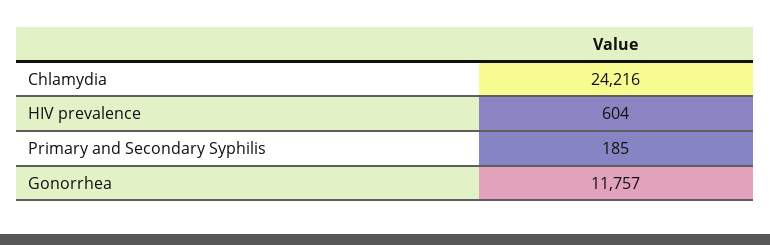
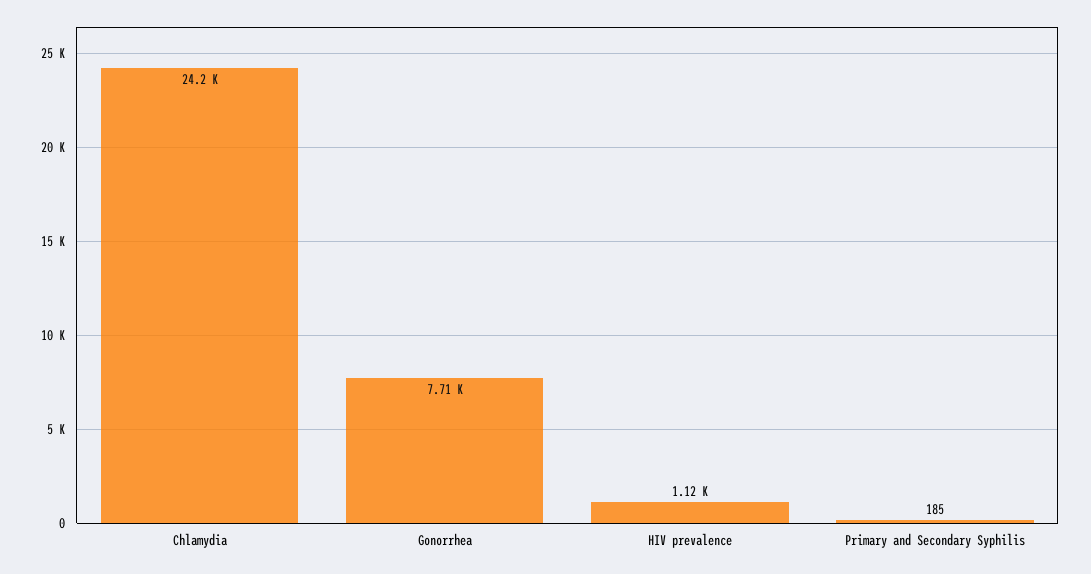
  {
    "Chlamydia": 24216,
-   "HIV prevalence": 604,
+   "HIV prevalence": 1120,
    "Primary and Secondary Syphilis": 185,
-   "Gonorrhea": 11757
+   "Gonorrhea": 7710
  }

